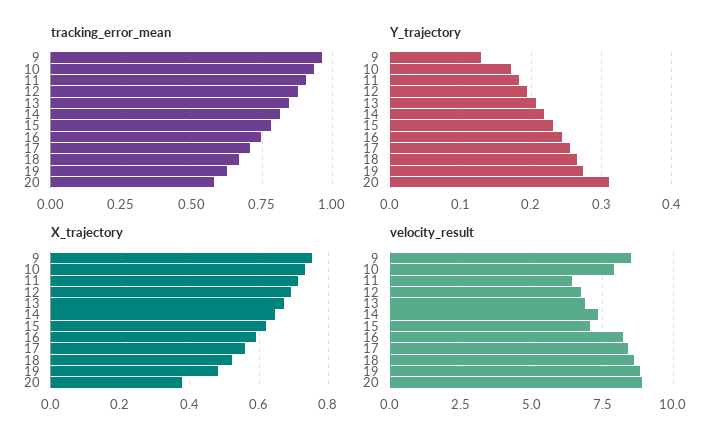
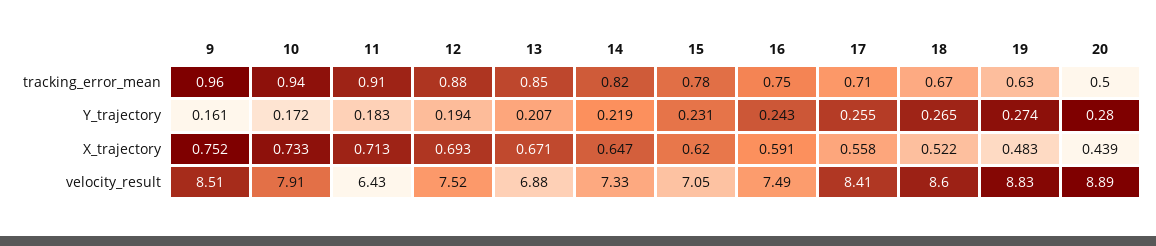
  {
    "tracking_error_mean": {
      "9": 0.96,
      "10": 0.94,
      "11": 0.91,
      "12": 0.88,
      "13": 0.85,
      "14": 0.82,
      "15": 0.78,
      "16": 0.75,
      "17": 0.71,
      "18": 0.67,
      "19": 0.63,
-     "20": 0.575
+     "20": 0.5
    },
    "Y_trajectory": {
-     "9": 0.13,
+     "9": 0.161,
      "10": 0.172,
      "11": 0.183,
      "12": 0.194,
      "13": 0.207,
      "14": 0.219,
      "15": 0.231,
      "16": 0.243,
      "17": 0.255,
      "18": 0.265,
      "19": 0.274,
-     "20": 0.31
+     "20": 0.28
    },
    "X_trajectory": {
      "9": 0.752,
      "10": 0.733,
      "11": 0.713,
      "12": 0.693,
      "13": 0.671,
      "14": 0.647,
      "15": 0.62,
      "16": 0.591,
      "17": 0.558,
      "18": 0.522,
      "19": 0.483,
-     "20": 0.38
+     "20": 0.439
    },
    "velocity_result": {
      "9": 8.51,
      "10": 7.91,
      "11": 6.43,
-     "12": 6.75,
+     "12": 7.52,
      "13": 6.88,
      "14": 7.33,
      "15": 7.05,
-     "16": 8.25,
+     "16": 7.49,
      "17": 8.41,
      "18": 8.6,
      "19": 8.83,
      "20": 8.89
    }
  }

